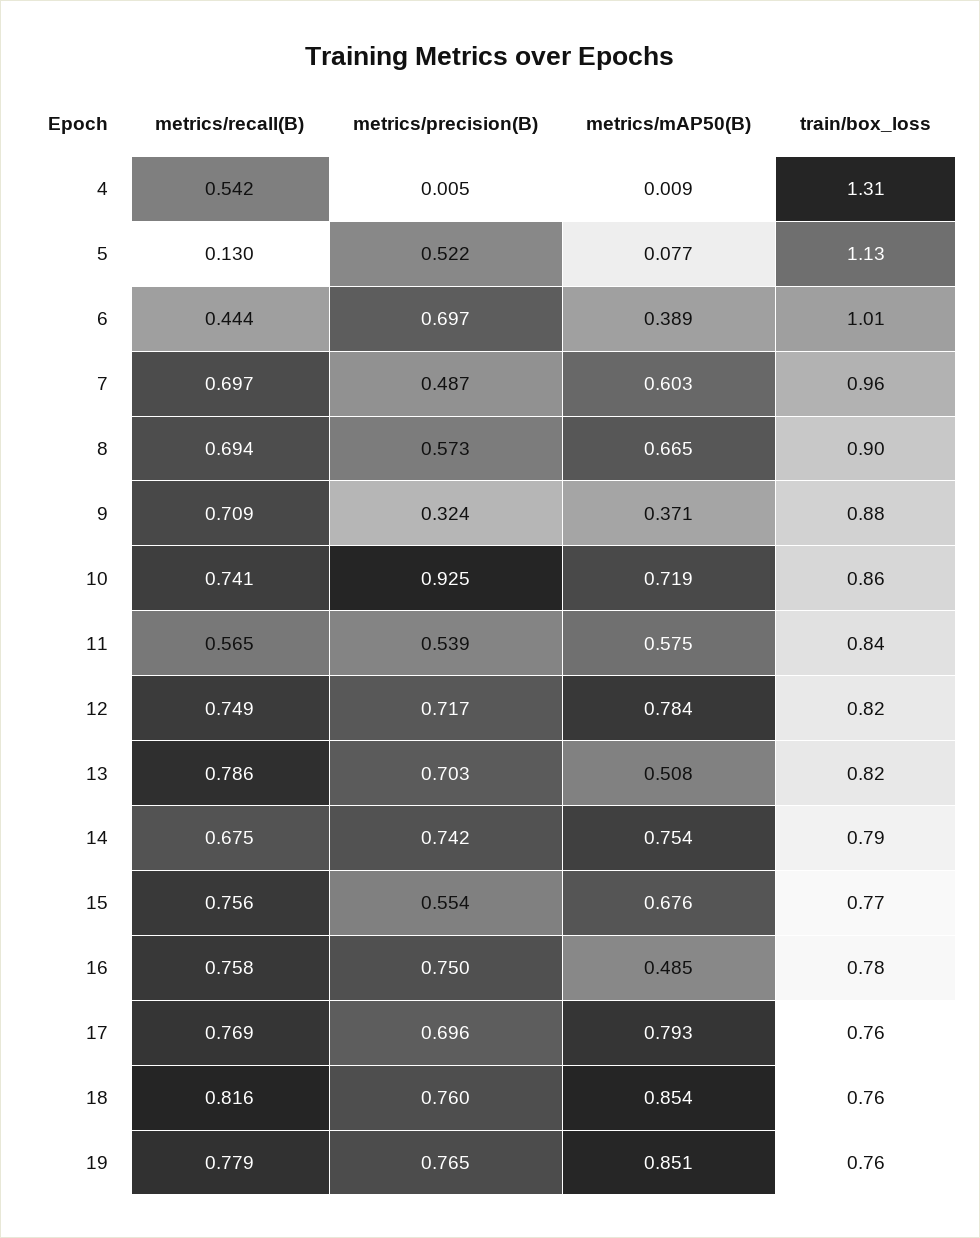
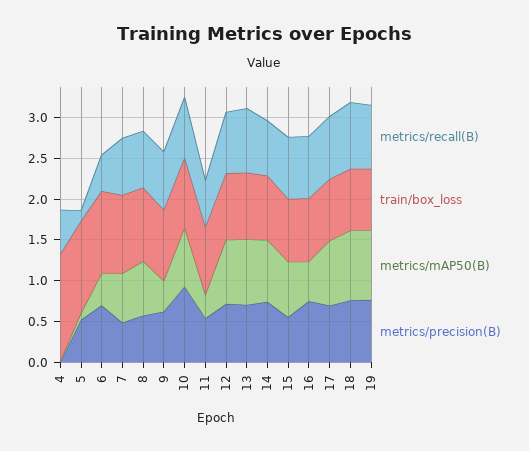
  {
    "metrics/recall(B)": {
      "4": 0.542,
      "5": 0.13,
      "6": 0.444,
      "7": 0.697,
      "8": 0.694,
      "9": 0.709,
      "10": 0.741,
      "11": 0.565,
      "12": 0.749,
      "13": 0.786,
      "14": 0.675,
      "15": 0.756,
      "16": 0.758,
      "17": 0.769,
      "18": 0.816,
      "19": 0.779
    },
    "metrics/precision(B)": {
      "4": 0.005,
      "5": 0.522,
      "6": 0.697,
      "7": 0.487,
      "8": 0.573,
-     "9": 0.324,
+     "9": 0.6,
      "10": 0.925,
      "11": 0.539,
      "12": 0.717,
      "13": 0.703,
      "14": 0.742,
      "15": 0.554,
      "16": 0.75,
      "17": 0.696,
      "18": 0.76,
      "19": 0.765
    },
    "metrics/mAP50(B)": {
      "4": 0.009,
      "5": 0.077,
      "6": 0.389,
      "7": 0.603,
      "8": 0.665,
      "9": 0.371,
      "10": 0.719,
-     "11": 0.575,
+     "11": 0.3,
      "12": 0.784,
-     "13": 0.508,
+     "13": 0.8,
      "14": 0.754,
      "15": 0.676,
      "16": 0.485,
      "17": 0.793,
      "18": 0.854,
      "19": 0.851
    },
    "train/box_loss": {
      "4": 1.31,
      "5": 1.13,
      "6": 1.01,
      "7": 0.96,
      "8": 0.9,
      "9": 0.88,
      "10": 0.86,
      "11": 0.84,
      "12": 0.82,
      "13": 0.82,
      "14": 0.79,
      "15": 0.77,
      "16": 0.78,
      "17": 0.76,
      "18": 0.76,
      "19": 0.76
    }
  }

